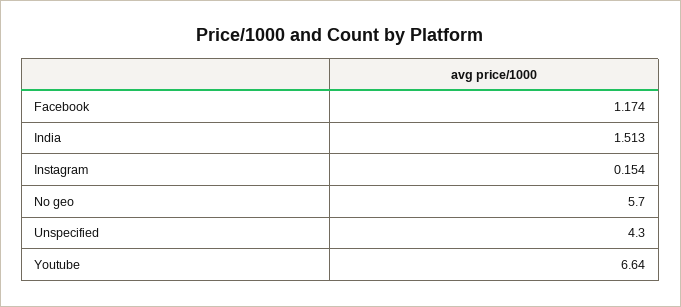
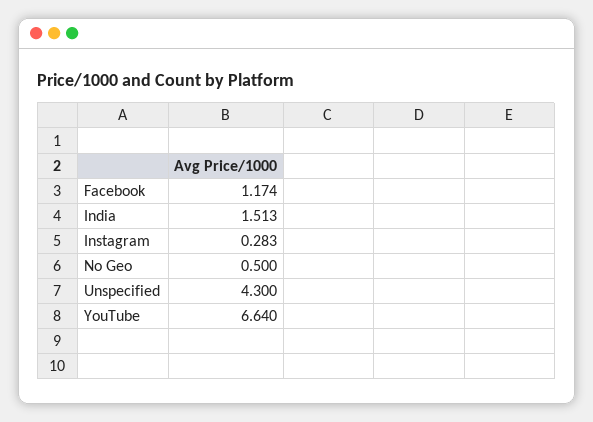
  {
    "Facebook": 1.174,
    "India": 1.513,
-   "Instagram": 0.154,
+   "Instagram": 0.283,
-   "No geo": 5.7,
+   "No geo": 0.5,
    "Unspecified": 4.3,
    "Youtube": 6.64
  }

